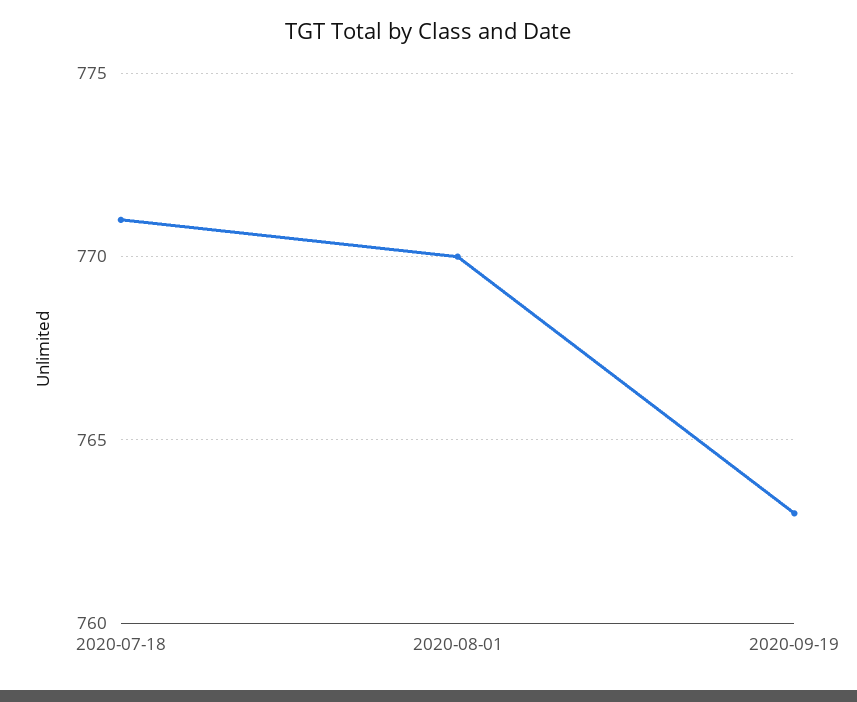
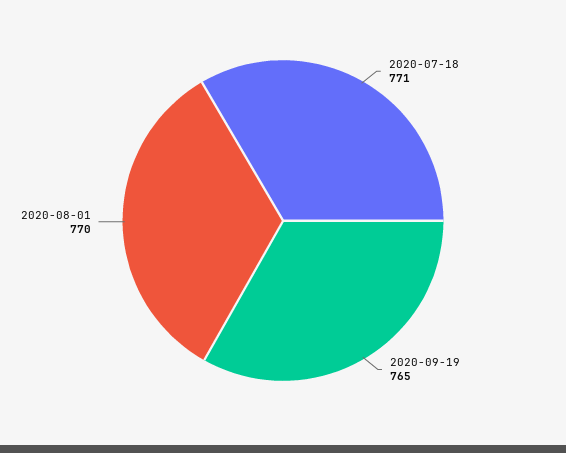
  {
    "2020-07-18": 771,
    "2020-08-01": 770,
-   "2020-09-19": 763
+   "2020-09-19": 765
  }

